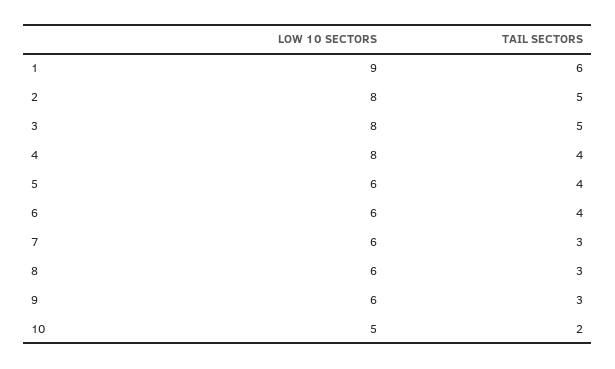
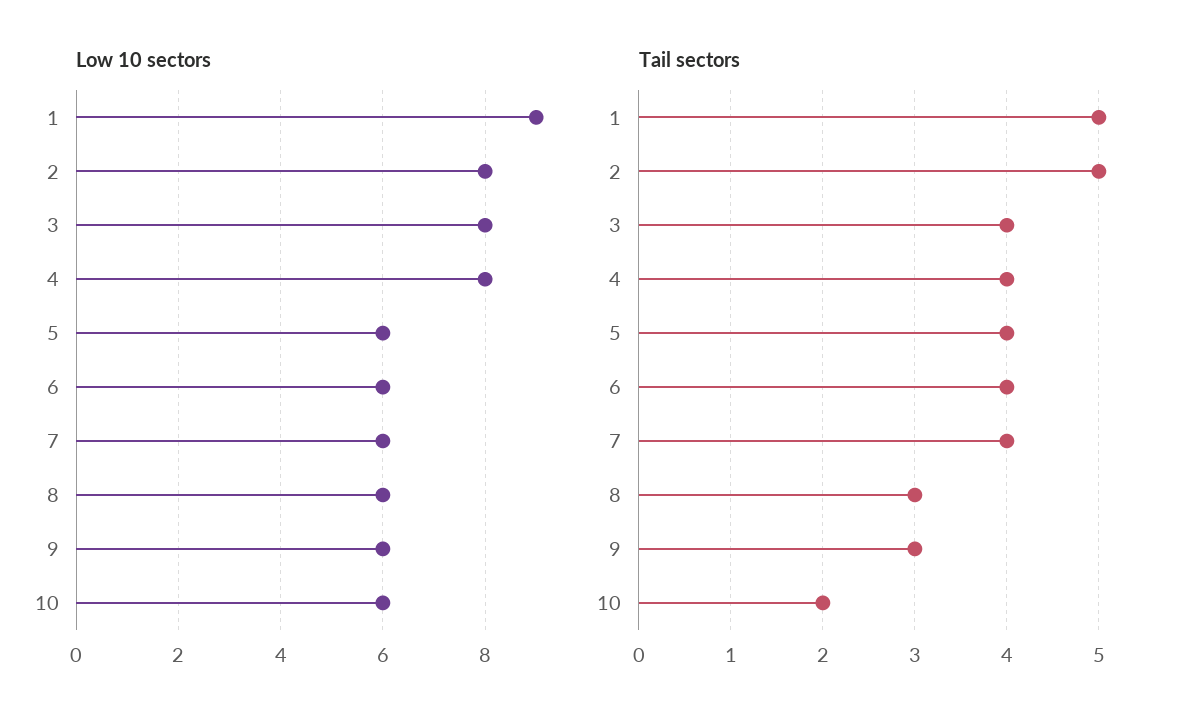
  {
    "LOW 10 SECTORS": {
      "1": 9,
      "2": 8,
      "3": 8,
      "4": 8,
      "5": 6,
      "6": 6,
      "7": 6,
      "8": 6,
      "9": 6,
-     "10": 5
+     "10": 6
    },
    "TAIL SECTORS": {
-     "1": 6,
+     "1": 5,
      "2": 5,
-     "3": 5,
+     "3": 4,
      "4": 4,
      "5": 4,
      "6": 4,
-     "7": 3,
+     "7": 4,
      "8": 3,
      "9": 3,
      "10": 2
    }
  }

